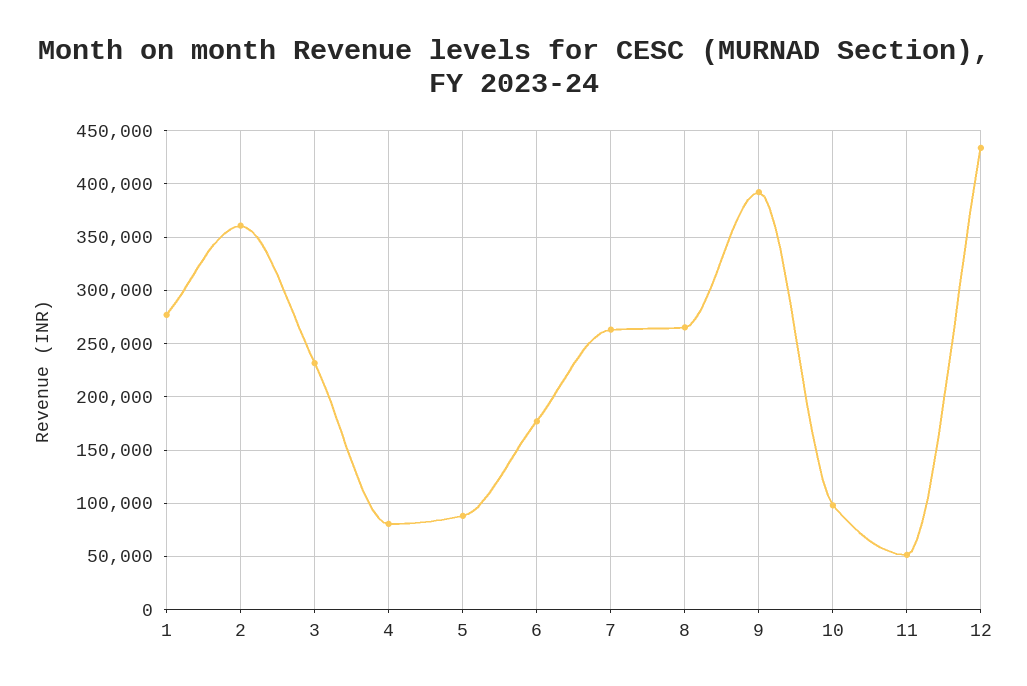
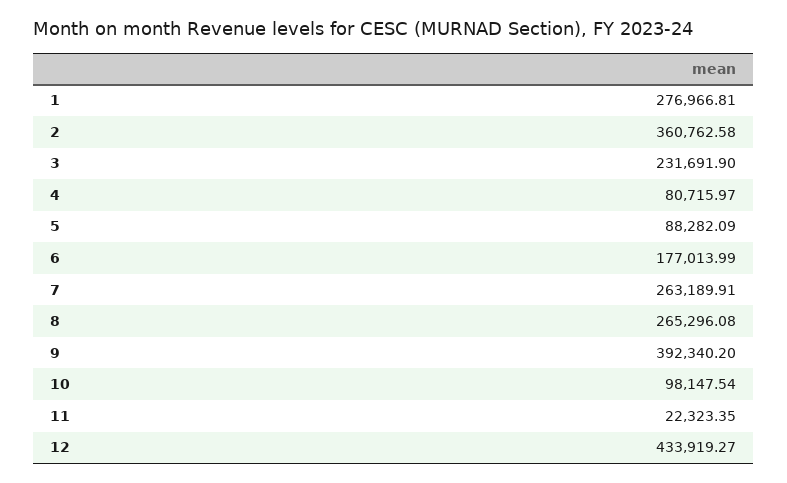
  {
    "1": 276966.81,
    "2": 360762.58,
    "3": 231691.9,
    "4": 80715.97,
    "5": 88282.09,
    "6": 177013.99,
    "7": 263189.91,
    "8": 265296.08,
    "9": 392340.2,
    "10": 98147.54,
-   "11": 50000,
+   "11": 22323.35,
    "12": 433919.27
  }

